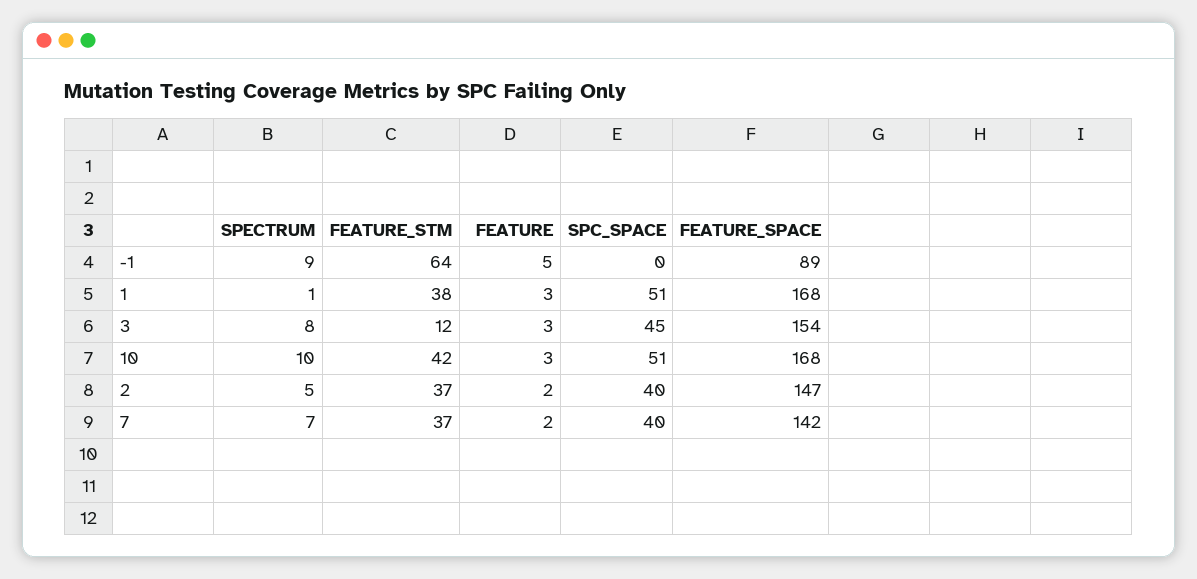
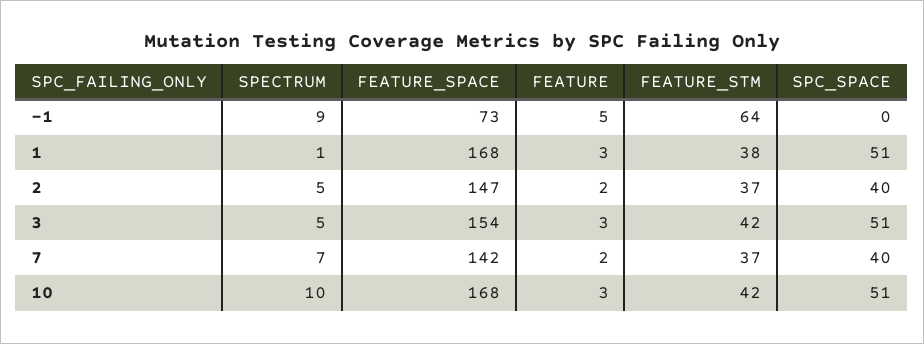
  {
    "SPECTRUM": {
      "-1": 9,
      "1": 1,
-     "3": 8,
+     "3": 5,
      "10": 10,
      "2": 5,
      "7": 7
    },
    "FEATURE_STM": {
      "-1": 64,
      "1": 38,
-     "3": 12,
+     "3": 42,
      "10": 42,
      "2": 37,
      "7": 37
    },
    "FEATURE": {
      "-1": 5,
      "1": 3,
      "3": 3,
      "10": 3,
      "2": 2,
      "7": 2
    },
    "SPC_SPACE": {
      "-1": 0,
      "1": 51,
-     "3": 45,
+     "3": 51,
      "10": 51,
      "2": 40,
      "7": 40
    },
    "FEATURE_SPACE": {
-     "-1": 89,
+     "-1": 73,
      "1": 168,
      "3": 154,
      "10": 168,
      "2": 147,
      "7": 142
    }
  }

